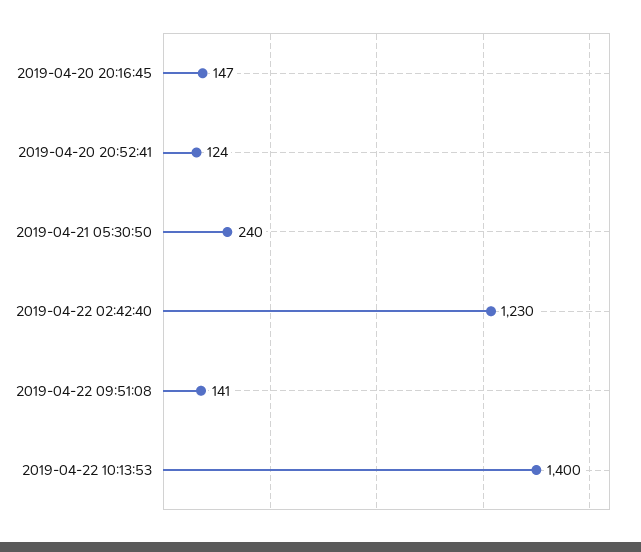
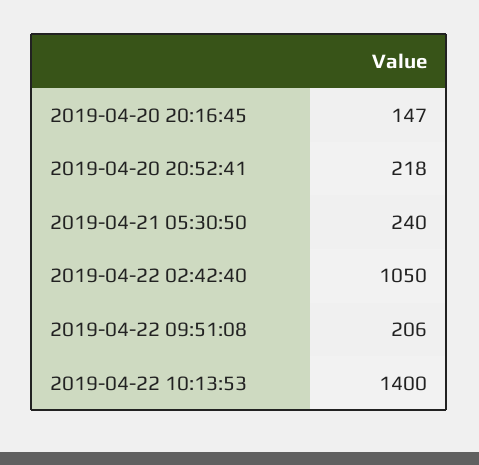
  {
    "2019-04-20 20:16:45": 147,
-   "2019-04-20 20:52:41": 124,
+   "2019-04-20 20:52:41": 218,
    "2019-04-21 05:30:50": 240,
-   "2019-04-22 02:42:40": 1230,
+   "2019-04-22 02:42:40": 1050,
-   "2019-04-22 09:51:08": 141,
+   "2019-04-22 09:51:08": 206,
    "2019-04-22 10:13:53": 1400
  }

